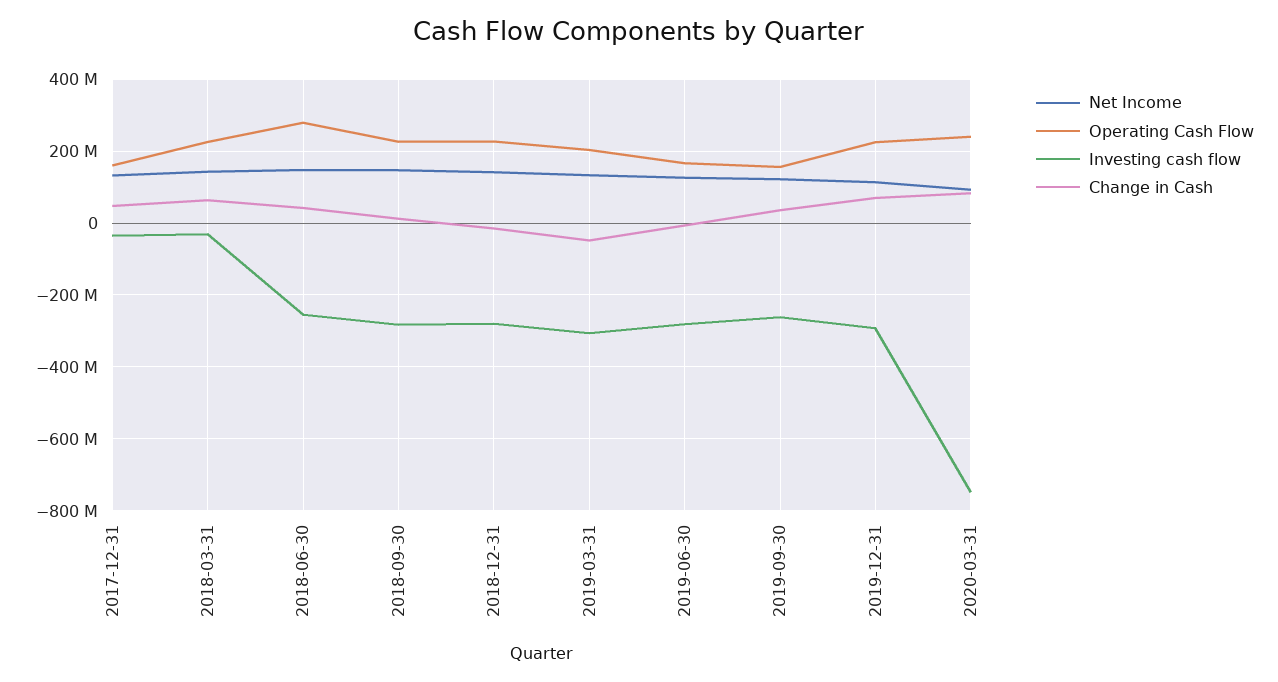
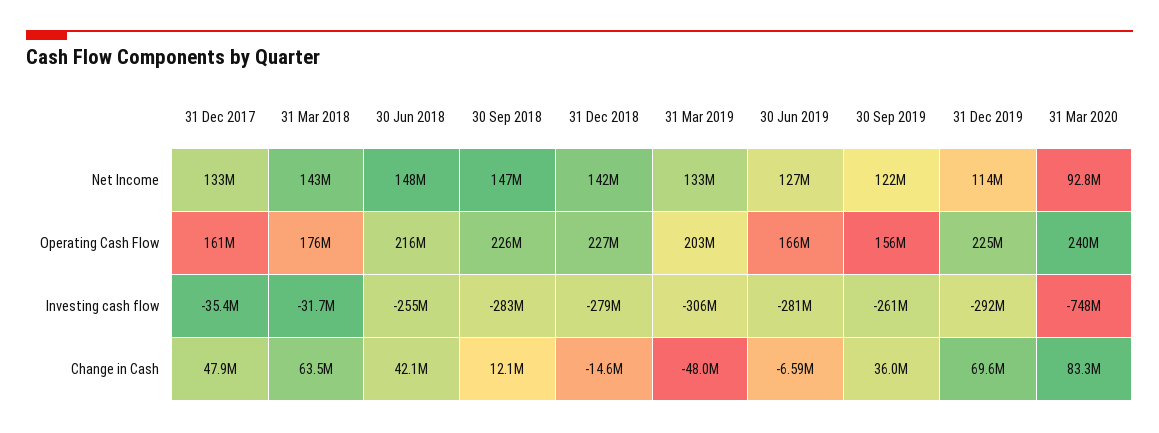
  {
    "Net Income": {
      "2017-12-31": 133000000,
      "2018-03-31": 143000000,
      "2018-06-30": 148000000,
      "2018-09-30": 147000000,
      "2018-12-31": 142000000,
      "2019-03-31": 133000000,
      "2019-06-30": 127000000,
      "2019-09-30": 122000000,
      "2019-12-31": 114000000,
      "2020-03-31": 92800000
    },
    "Operating Cash Flow": {
      "2017-12-31": 161000000,
-     "2018-03-31": 220000000,
+     "2018-03-31": 176000000,
-     "2018-06-30": 280000000,
+     "2018-06-30": 216000000,
      "2018-09-30": 226000000,
      "2018-12-31": 227000000,
      "2019-03-31": 203000000,
      "2019-06-30": 166000000,
      "2019-09-30": 156000000,
      "2019-12-31": 225000000,
      "2020-03-31": 240000000
    },
    "Investing cash flow": {
      "2017-12-31": -35400000,
      "2018-03-31": -31700000,
      "2018-06-30": -255000000,
      "2018-09-30": -283000000,
      "2018-12-31": -279000000,
      "2019-03-31": -306000000,
      "2019-06-30": -281000000,
      "2019-09-30": -261000000,
      "2019-12-31": -292000000,
      "2020-03-31": -748000000
    },
    "Change in Cash": {
      "2017-12-31": 47900000,
      "2018-03-31": 63500000,
      "2018-06-30": 42100000,
      "2018-09-30": 12100000,
      "2018-12-31": -14600000,
      "2019-03-31": -48000000,
      "2019-06-30": -6590000,
      "2019-09-30": 36000000,
      "2019-12-31": 69600000,
      "2020-03-31": 83300000
    }
  }

